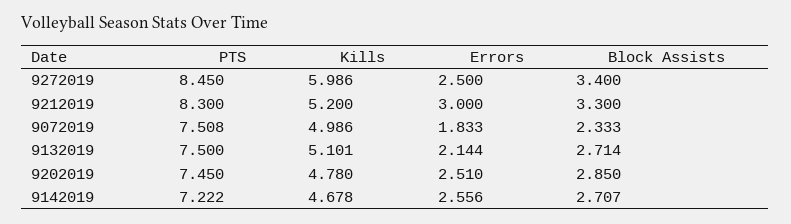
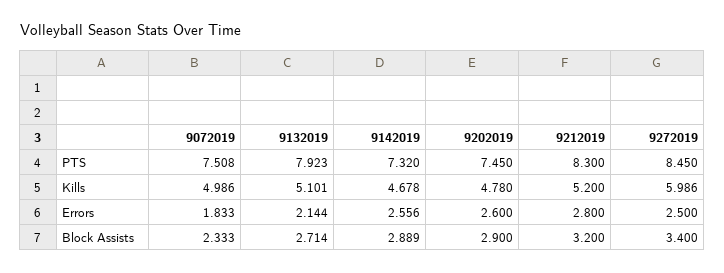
  {
    "PTS": {
      "9272019": 8.45,
      "9212019": 8.3,
      "9072019": 7.508,
-     "9132019": 7.5,
+     "9132019": 7.923,
      "9202019": 7.45,
-     "9142019": 7.222
+     "9142019": 7.32
    },
    "Kills": {
      "9272019": 5.986,
      "9212019": 5.2,
      "9072019": 4.986,
      "9132019": 5.101,
      "9202019": 4.78,
      "9142019": 4.678
    },
    "Errors": {
      "9272019": 2.5,
-     "9212019": 3,
+     "9212019": 2.8,
      "9072019": 1.833,
      "9132019": 2.144,
-     "9202019": 2.51,
+     "9202019": 2.6,
      "9142019": 2.556
    },
    "Block Assists": {
      "9272019": 3.4,
-     "9212019": 3.3,
+     "9212019": 3.2,
      "9072019": 2.333,
      "9132019": 2.714,
-     "9202019": 2.85,
+     "9202019": 2.9,
-     "9142019": 2.707
+     "9142019": 2.889
    }
  }

